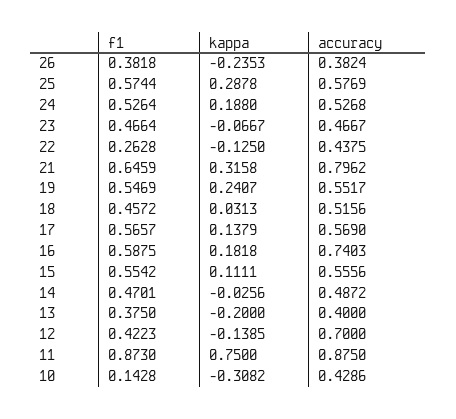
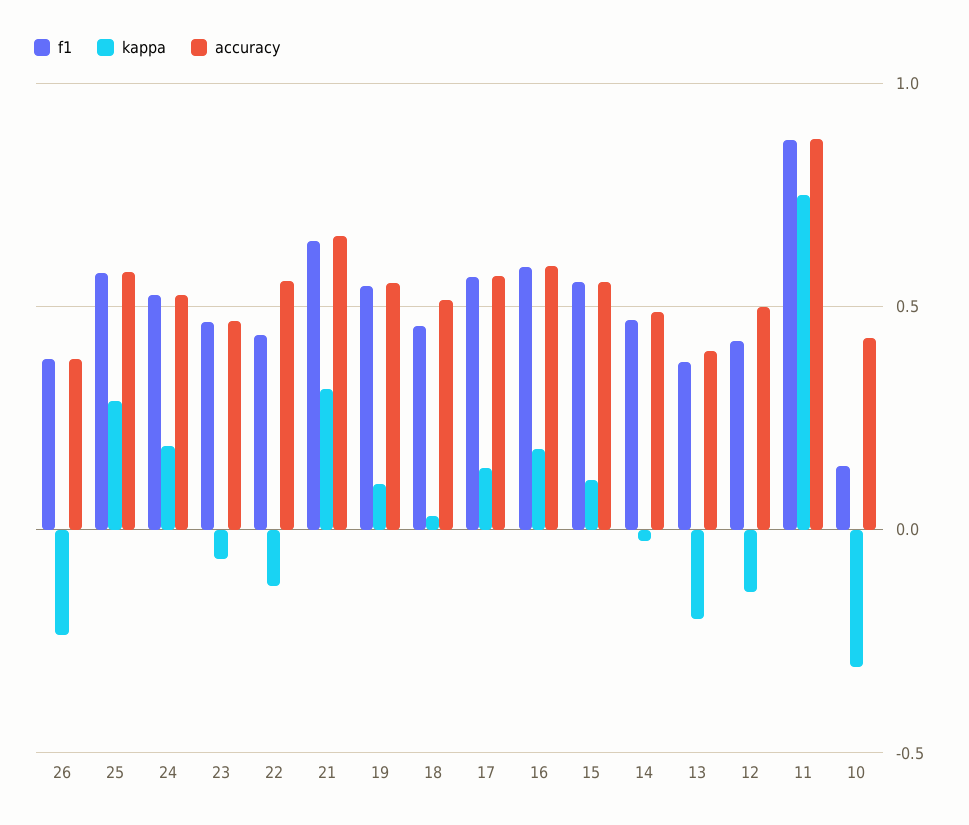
  {
    "f1": {
      "26": 0.3818,
      "25": 0.5744,
      "24": 0.5264,
      "23": 0.4664,
-     "22": 0.2628,
+     "22": 0.45,
      "21": 0.6459,
      "19": 0.5469,
      "18": 0.4572,
      "17": 0.5657,
      "16": 0.5875,
      "15": 0.5542,
      "14": 0.4701,
      "13": 0.375,
      "12": 0.4223,
      "11": 0.873,
      "10": 0.1428
    },
    "kappa": {
      "26": -0.2353,
      "25": 0.2878,
      "24": 0.188,
      "23": -0.0667,
      "22": -0.125,
      "21": 0.3158,
-     "19": 0.2407,
+     "19": 0.1,
      "18": 0.0313,
      "17": 0.1379,
      "16": 0.1818,
      "15": 0.1111,
      "14": -0.0256,
      "13": -0.2,
      "12": -0.1385,
      "11": 0.75,
      "10": -0.3082
    },
    "accuracy": {
      "26": 0.3824,
      "25": 0.5769,
      "24": 0.5268,
      "23": 0.4667,
-     "22": 0.4375,
+     "22": 0.55,
-     "21": 0.7962,
+     "21": 0.65,
      "19": 0.5517,
      "18": 0.5156,
      "17": 0.569,
-     "16": 0.7403,
+     "16": 0.6,
      "15": 0.5556,
      "14": 0.4872,
      "13": 0.4,
-     "12": 0.7,
+     "12": 0.5,
      "11": 0.875,
      "10": 0.4286
    }
  }

